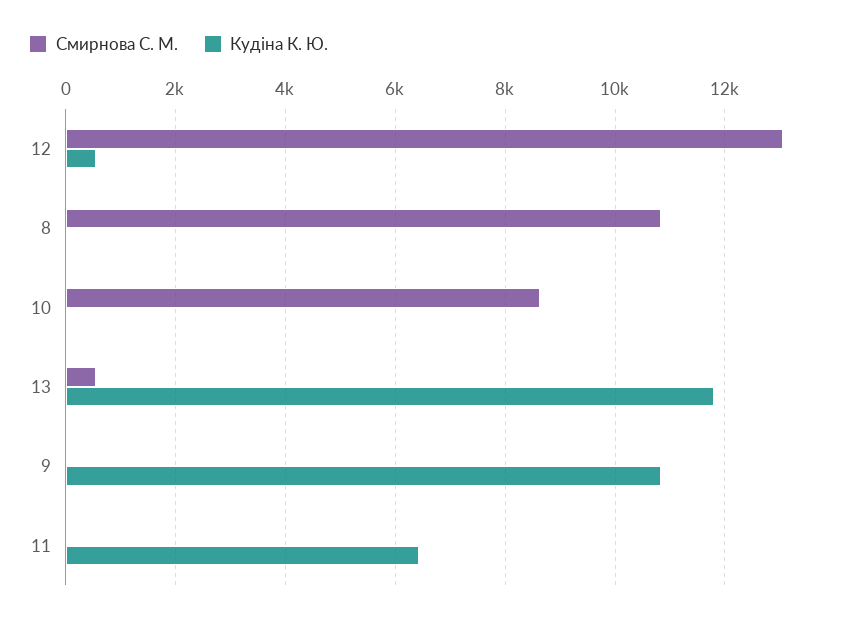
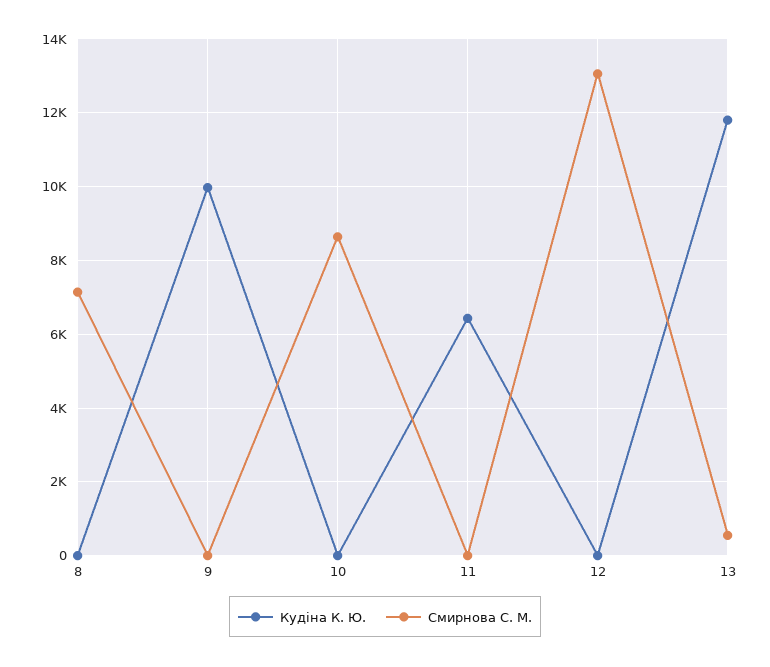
  {
    "Смирнова С. М.": {
      "12": 13000,
-     "8": 10800,
+     "8": 7200,
      "10": 8600,
      "13": 600,
      "9": 0,
      "11": 0
    },
    "Кудіна К. Ю.": {
-     "12": 600,
+     "12": 0,
      "8": 0,
      "10": 0,
      "13": 11800,
-     "9": 10800,
+     "9": 10000,
      "11": 6400
    }
  }

